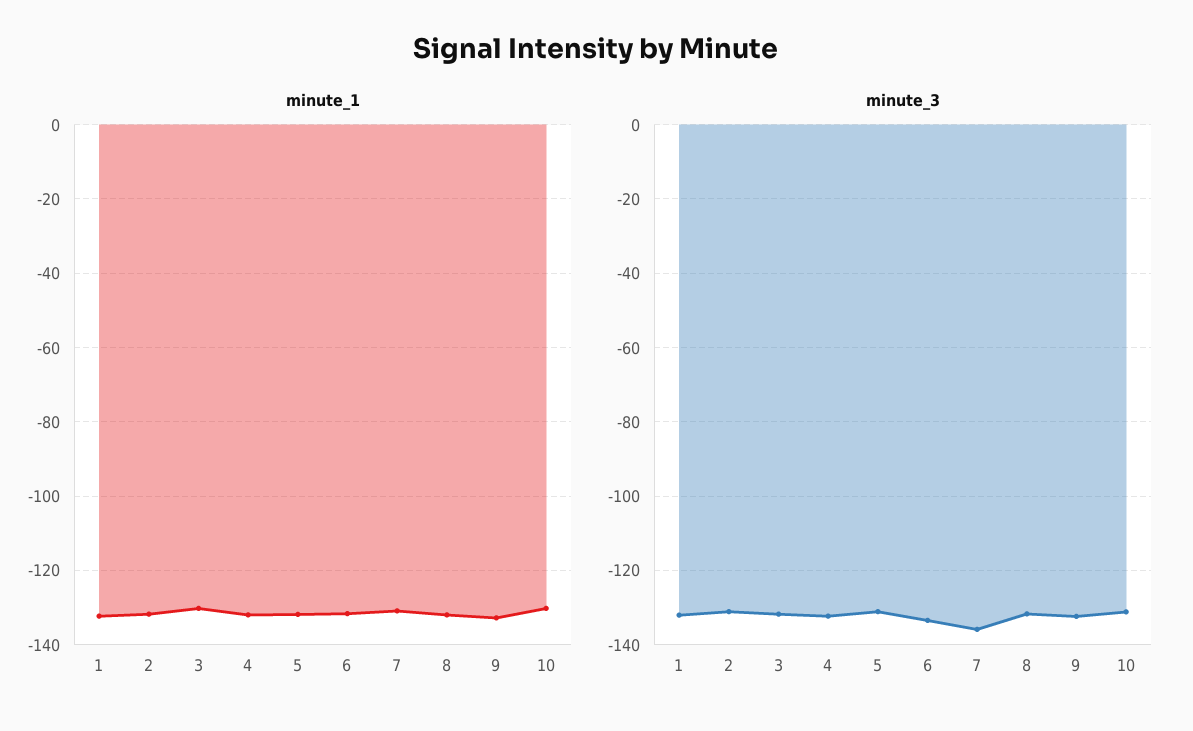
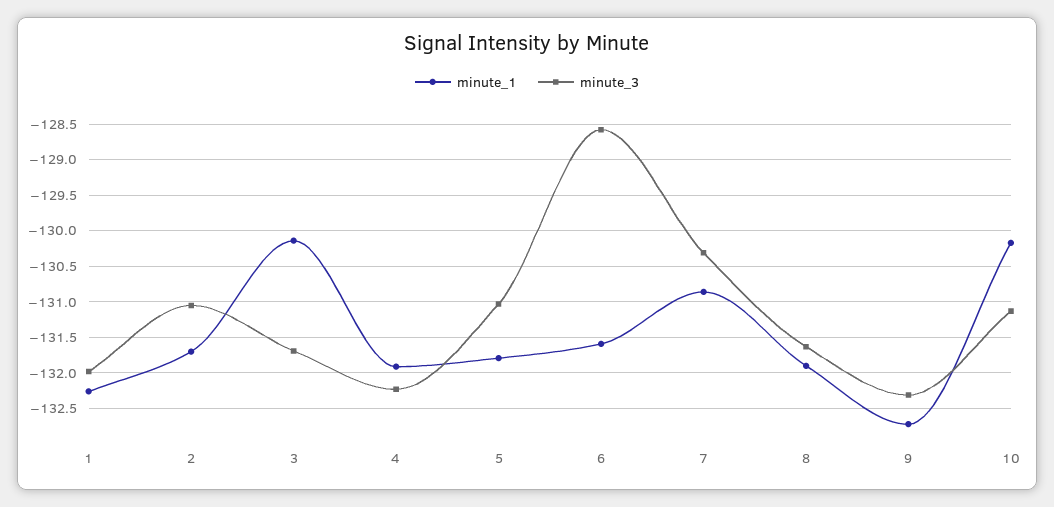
  {
    "minute_1": {
      "1": -132.3,
      "2": -131.7,
      "3": -130.1,
      "4": -131.9,
      "5": -131.8,
      "6": -131.6,
      "7": -130.9,
      "8": -131.9,
      "9": -132.7,
      "10": -130.2
    },
    "minute_3": {
      "1": -132,
      "2": -131.1,
      "3": -131.7,
      "4": -132.2,
      "5": -131,
-     "6": -134,
+     "6": -128.6,
-     "7": -136,
+     "7": -130.3,
      "8": -131.6,
      "9": -132.3,
      "10": -131.1
    }
  }

